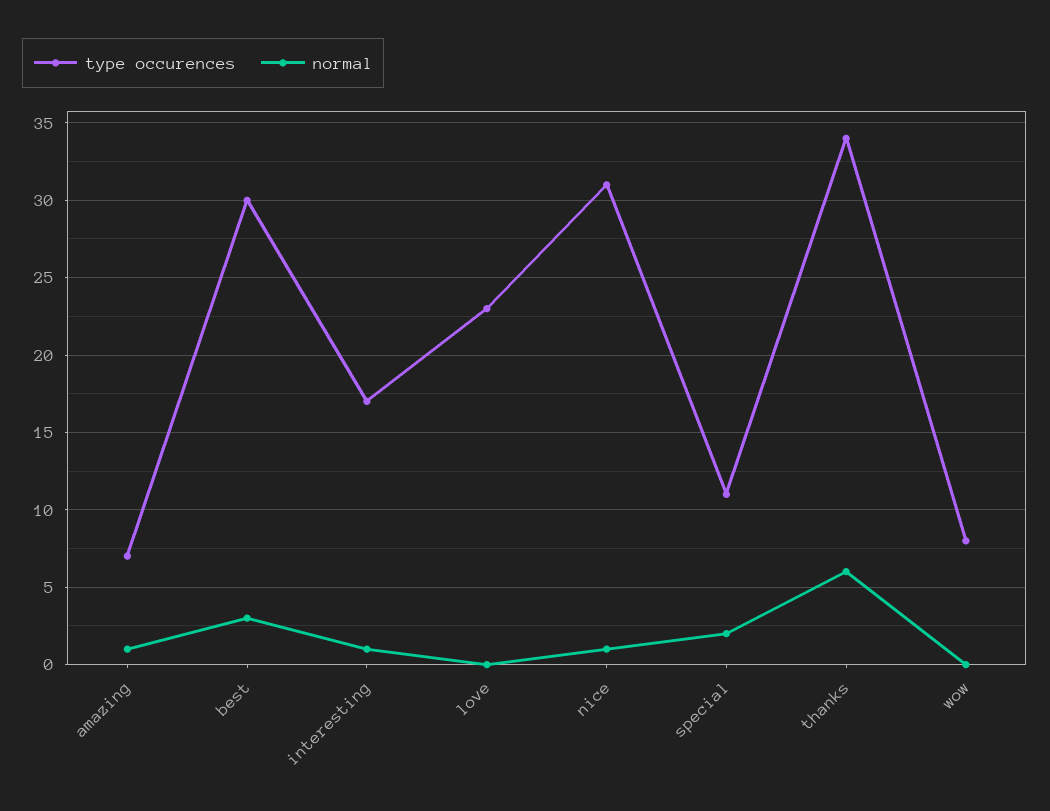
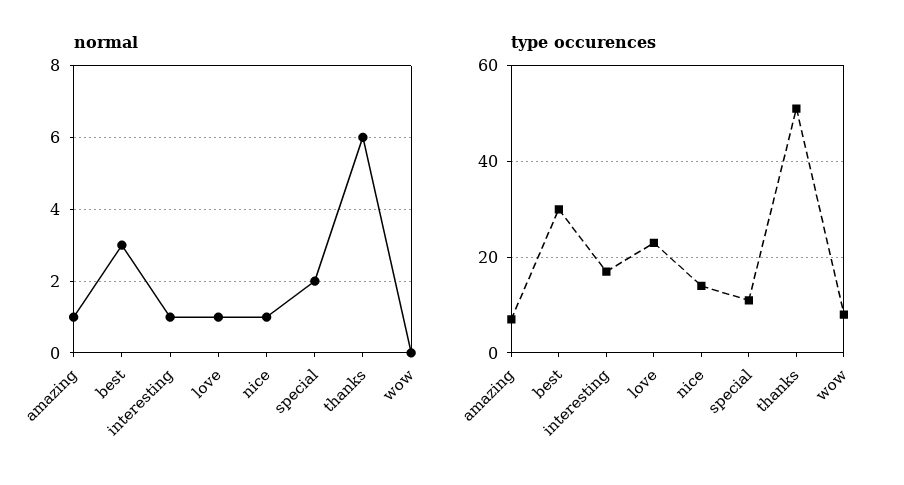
  {
    "type occurences": {
      "amazing": 7,
      "best": 30,
      "interesting": 17,
      "love": 23,
-     "nice": 31,
+     "nice": 15,
      "special": 11,
-     "thanks": 34,
+     "thanks": 50,
      "wow": 8
    },
    "normal": {
      "amazing": 1,
      "best": 3,
      "interesting": 1,
-     "love": 0,
+     "love": 1,
      "nice": 1,
      "special": 2,
      "thanks": 6,
      "wow": 0
    }
  }

